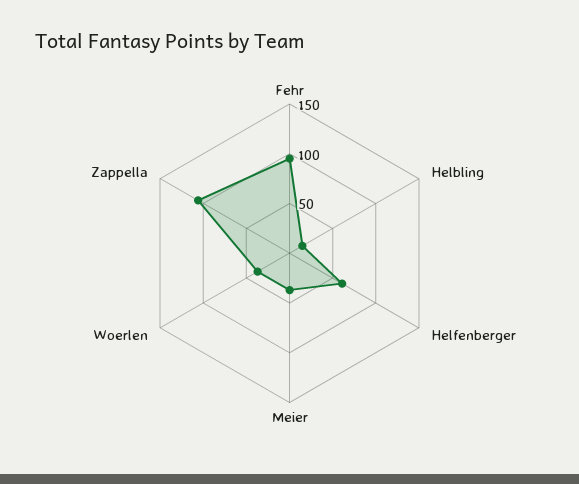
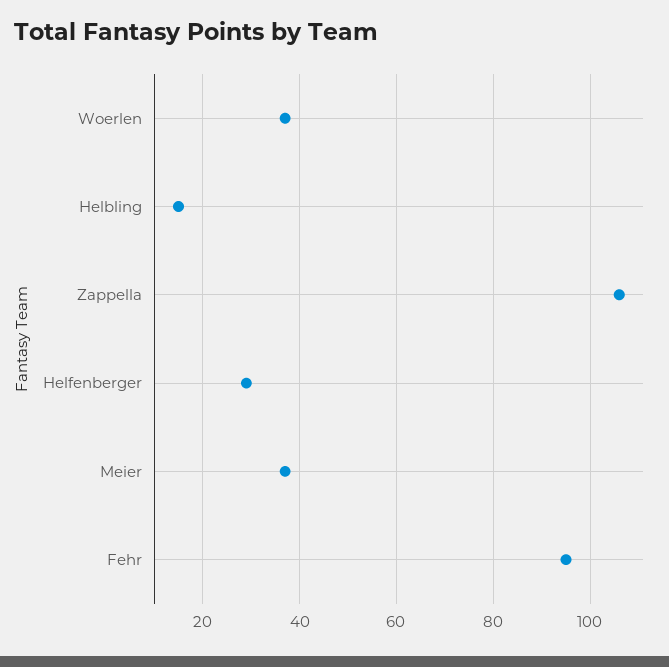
  {
    "Fehr": 95,
    "Helbling": 15,
-   "Helfenberger": 60,
+   "Helfenberger": 30,
    "Meier": 35,
    "Woerlen": 35,
    "Zappella": 105
  }

